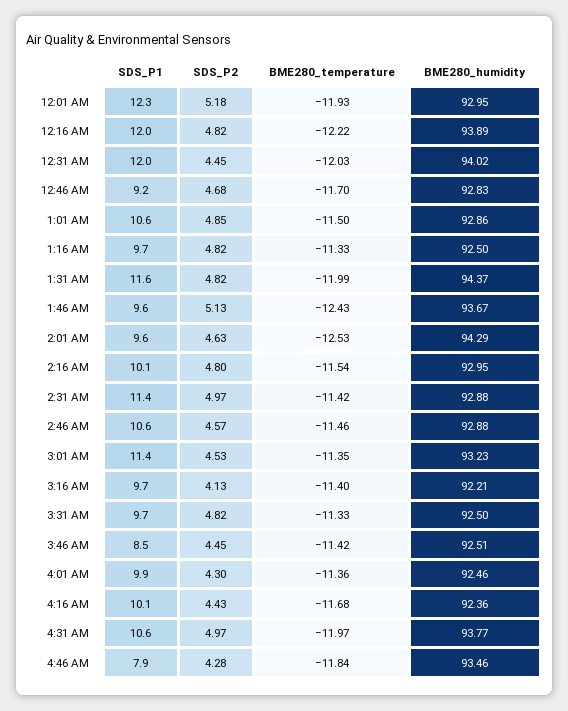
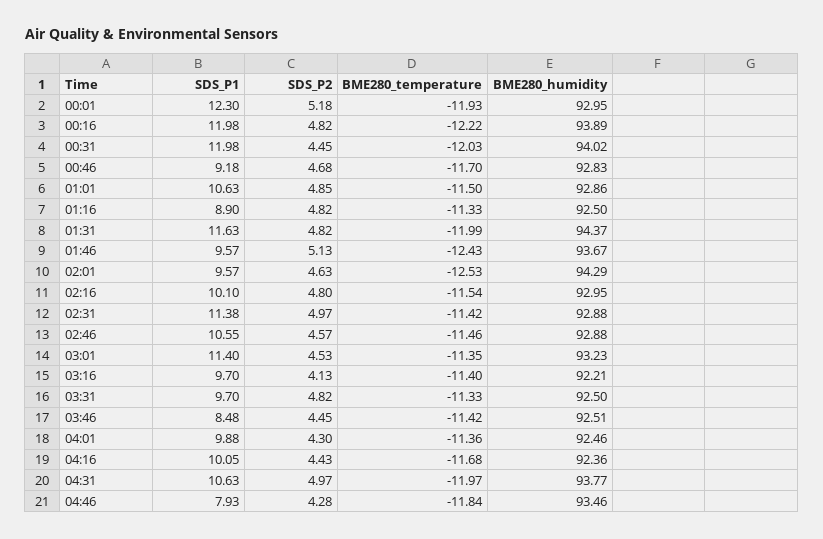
  {
    "SDS_P1": {
      "12:01 AM": 12.3,
      "12:16 AM": 11.98,
      "12:31 AM": 11.98,
      "12:46 AM": 9.18,
      "1:01 AM": 10.63,
-     "1:16 AM": 9.7,
+     "1:16 AM": 8.9,
      "1:31 AM": 11.63,
      "1:46 AM": 9.57,
      "2:01 AM": 9.57,
      "2:16 AM": 10.1,
      "2:31 AM": 11.38,
      "2:46 AM": 10.55,
      "3:01 AM": 11.4,
      "3:16 AM": 9.7,
      "3:31 AM": 9.7,
      "3:46 AM": 8.48,
      "4:01 AM": 9.88,
      "4:16 AM": 10.05,
      "4:31 AM": 10.63,
      "4:46 AM": 7.93
    },
    "SDS_P2": {
      "12:01 AM": 5.18,
      "12:16 AM": 4.82,
      "12:31 AM": 4.45,
      "12:46 AM": 4.68,
      "1:01 AM": 4.85,
      "1:16 AM": 4.82,
      "1:31 AM": 4.82,
      "1:46 AM": 5.13,
      "2:01 AM": 4.63,
      "2:16 AM": 4.8,
      "2:31 AM": 4.97,
      "2:46 AM": 4.57,
      "3:01 AM": 4.53,
      "3:16 AM": 4.13,
      "3:31 AM": 4.82,
      "3:46 AM": 4.45,
      "4:01 AM": 4.3,
      "4:16 AM": 4.43,
      "4:31 AM": 4.97,
      "4:46 AM": 4.28
    },
    "BME280_temperature": {
      "12:01 AM": -11.93,
      "12:16 AM": -12.22,
      "12:31 AM": -12.03,
      "12:46 AM": -11.7,
      "1:01 AM": -11.5,
      "1:16 AM": -11.33,
      "1:31 AM": -11.99,
      "1:46 AM": -12.43,
      "2:01 AM": -12.53,
      "2:16 AM": -11.54,
      "2:31 AM": -11.42,
      "2:46 AM": -11.46,
      "3:01 AM": -11.35,
      "3:16 AM": -11.4,
      "3:31 AM": -11.33,
      "3:46 AM": -11.42,
      "4:01 AM": -11.36,
      "4:16 AM": -11.68,
      "4:31 AM": -11.97,
      "4:46 AM": -11.84
    },
    "BME280_humidity": {
      "12:01 AM": 92.95,
      "12:16 AM": 93.89,
      "12:31 AM": 94.02,
      "12:46 AM": 92.83,
      "1:01 AM": 92.86,
      "1:16 AM": 92.5,
      "1:31 AM": 94.37,
      "1:46 AM": 93.67,
      "2:01 AM": 94.29,
      "2:16 AM": 92.95,
      "2:31 AM": 92.88,
      "2:46 AM": 92.88,
      "3:01 AM": 93.23,
      "3:16 AM": 92.21,
      "3:31 AM": 92.5,
      "3:46 AM": 92.51,
      "4:01 AM": 92.46,
      "4:16 AM": 92.36,
      "4:31 AM": 93.77,
      "4:46 AM": 93.46
    }
  }

